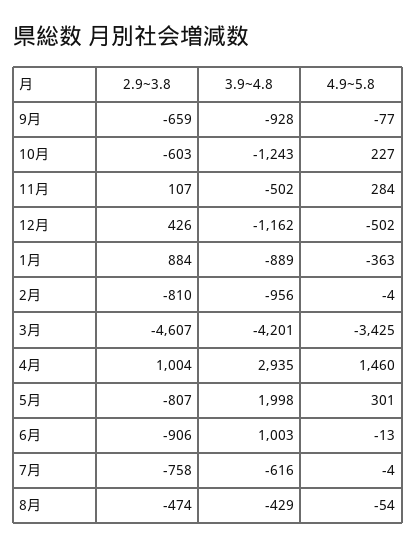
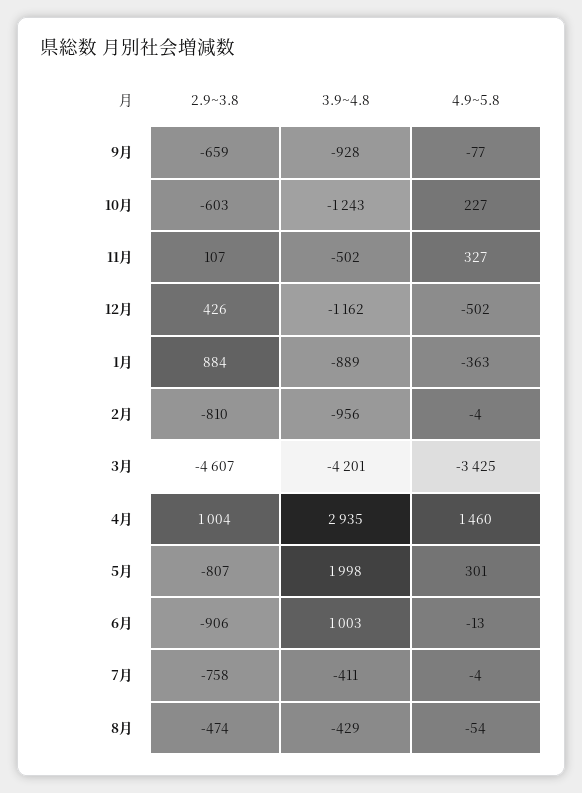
  {
    "2.9~3.8": {
      "9月": -659,
      "10月": -603,
      "11月": 107,
      "12月": 426,
      "1月": 884,
      "2月": -810,
      "3月": -4607,
      "4月": 1004,
      "5月": -807,
      "6月": -906,
      "7月": -758,
      "8月": -474
    },
    "3.9~4.8": {
      "9月": -928,
      "10月": -1243,
      "11月": -502,
      "12月": -1162,
      "1月": -889,
      "2月": -956,
      "3月": -4201,
      "4月": 2935,
      "5月": 1998,
      "6月": 1003,
-     "7月": -616,
+     "7月": -411,
      "8月": -429
    },
    "4.9~5.8": {
      "9月": -77,
      "10月": 227,
-     "11月": 284,
+     "11月": 327,
      "12月": -502,
      "1月": -363,
      "2月": -4,
      "3月": -3425,
      "4月": 1460,
      "5月": 301,
      "6月": -13,
      "7月": -4,
      "8月": -54
    }
  }

